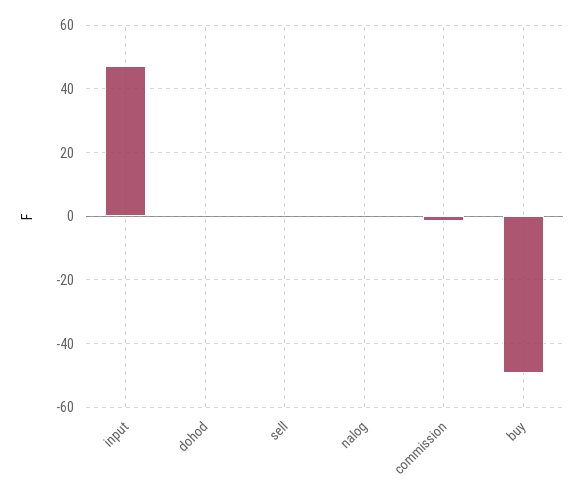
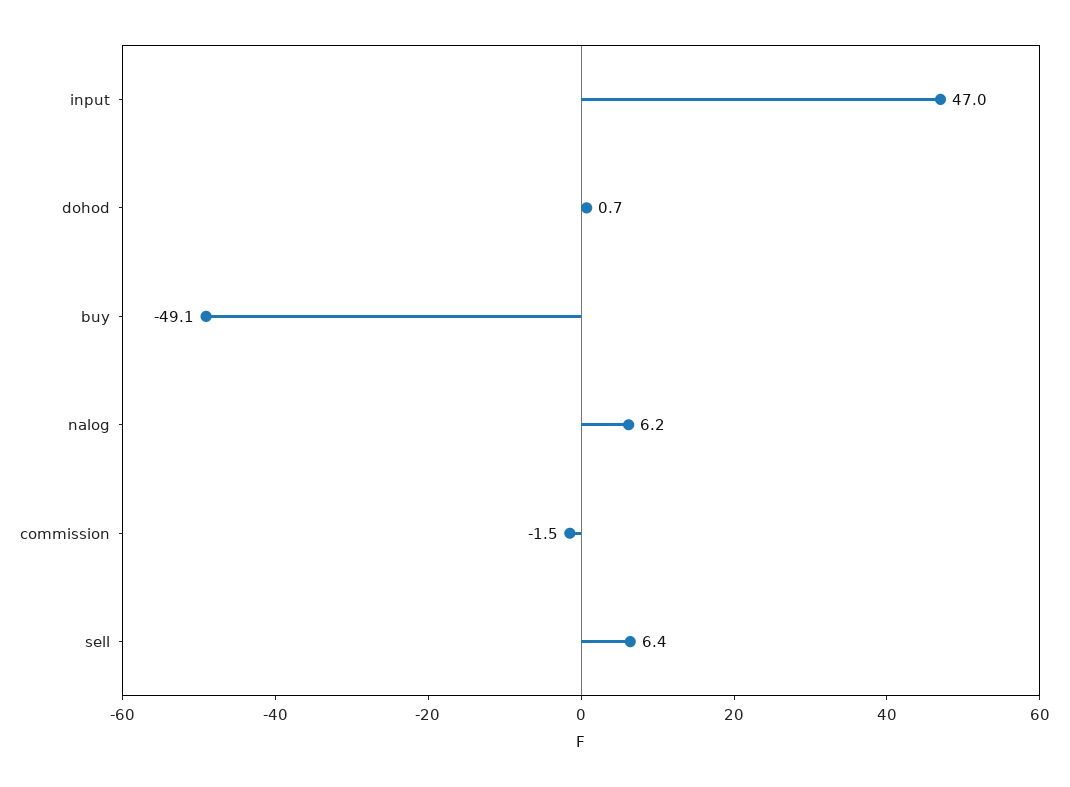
  {
    "input": 47,
    "dohod": 0.7,
-   "sell": 0,
+   "sell": 6.4,
-   "nalog": 0,
+   "nalog": 6.2,
    "commission": -1.5,
    "buy": -49.1
  }

